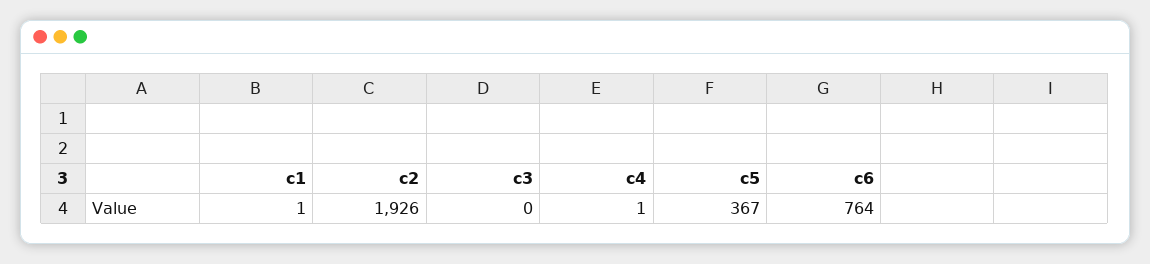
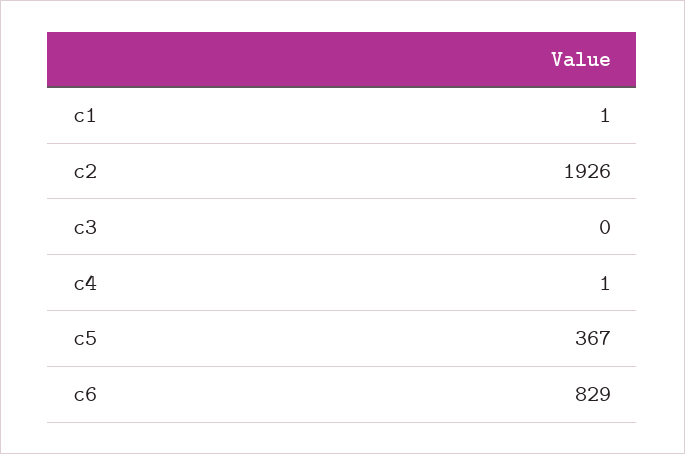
  {
    "c1": 1,
    "c2": 1926,
    "c3": 0,
    "c4": 1,
    "c5": 367,
-   "c6": 764
+   "c6": 829
  }

